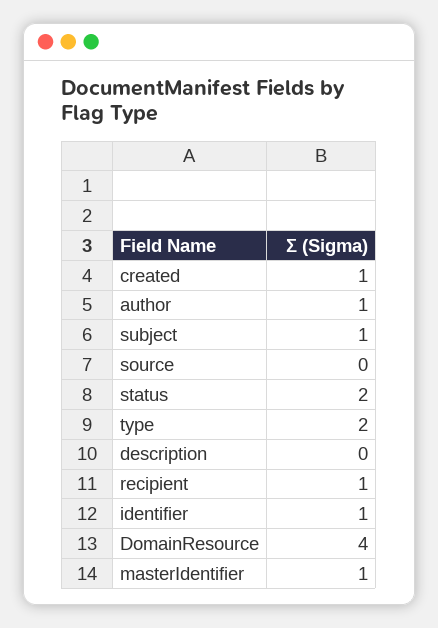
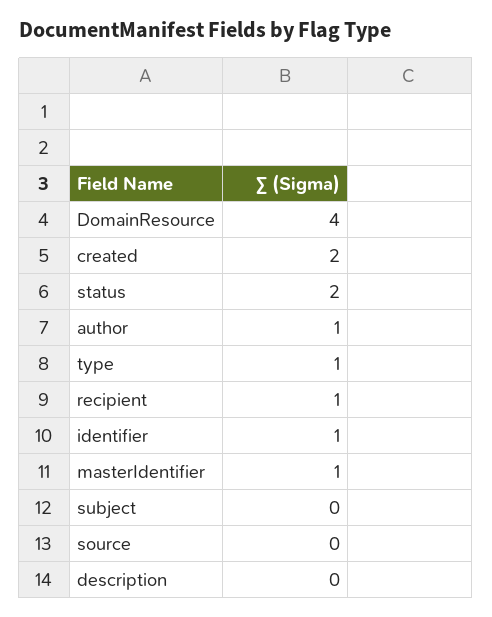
  {
-   "created": 1,
+   "created": 2,
    "author": 1,
-   "subject": 1,
+   "subject": 0,
    "source": 0,
    "status": 2,
-   "type": 2,
+   "type": 1,
    "description": 0,
    "recipient": 1,
    "identifier": 1,
    "DomainResource": 4,
    "masterIdentifier": 1
  }

